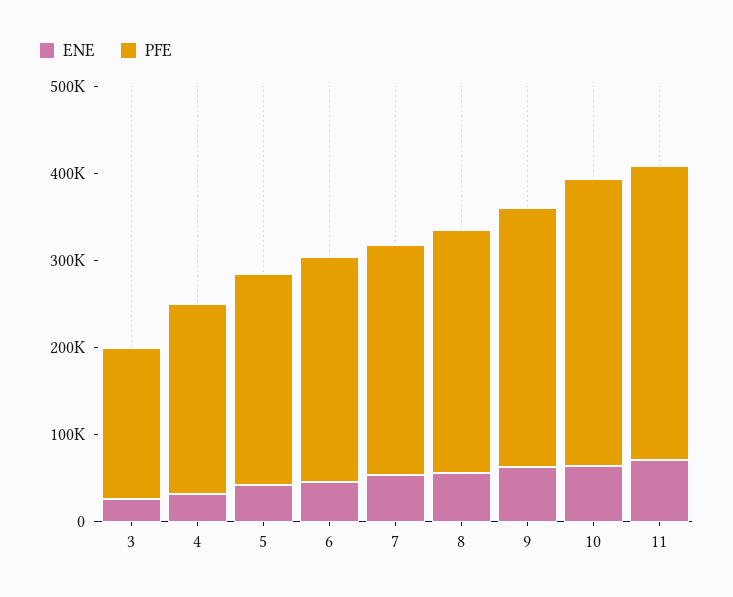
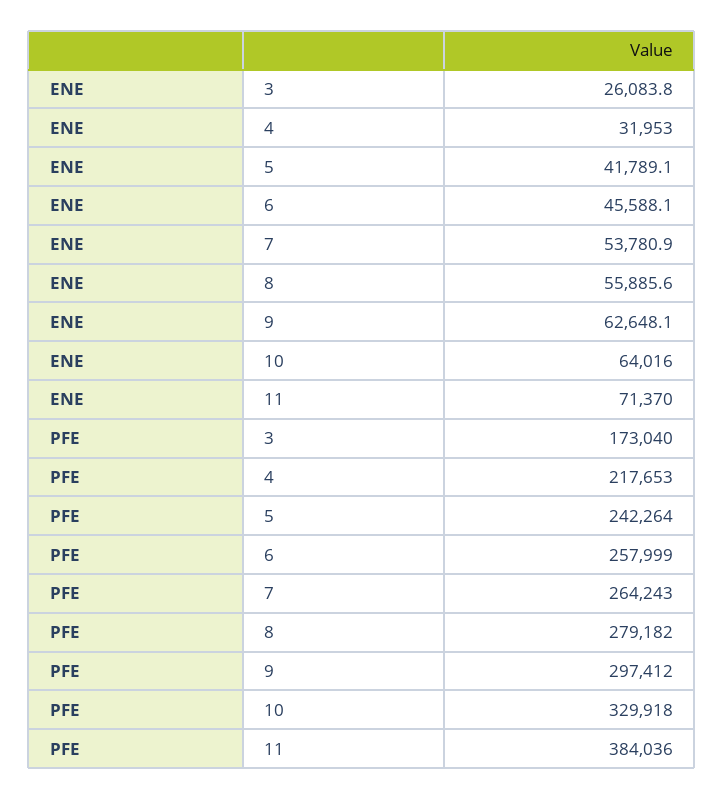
  {
    "ENE": {
      "3": 26083.8,
      "4": 31953,
      "5": 41789.1,
      "6": 45588.1,
      "7": 53780.9,
      "8": 55885.6,
      "9": 62648.1,
      "10": 64016,
      "11": 71370
    },
    "PFE": {
      "3": 173040,
      "4": 217653,
      "5": 242264,
      "6": 257999,
      "7": 264243,
      "8": 279182,
      "9": 297412,
      "10": 329918,
-     "11": 340000
+     "11": 384036
    }
  }

